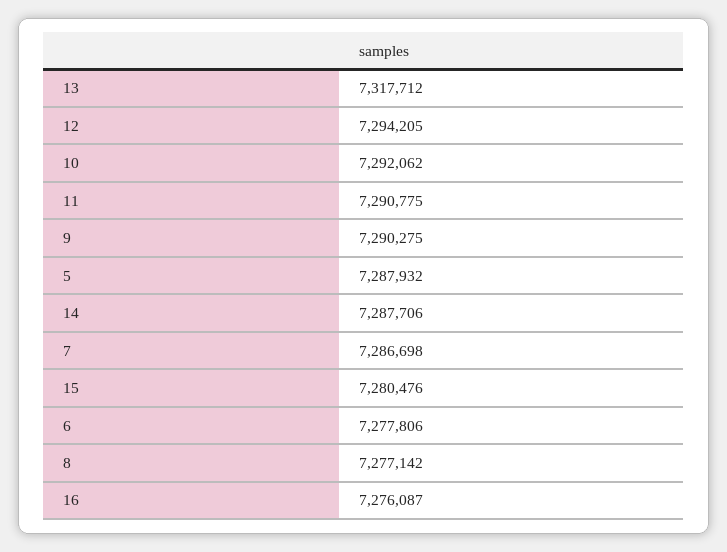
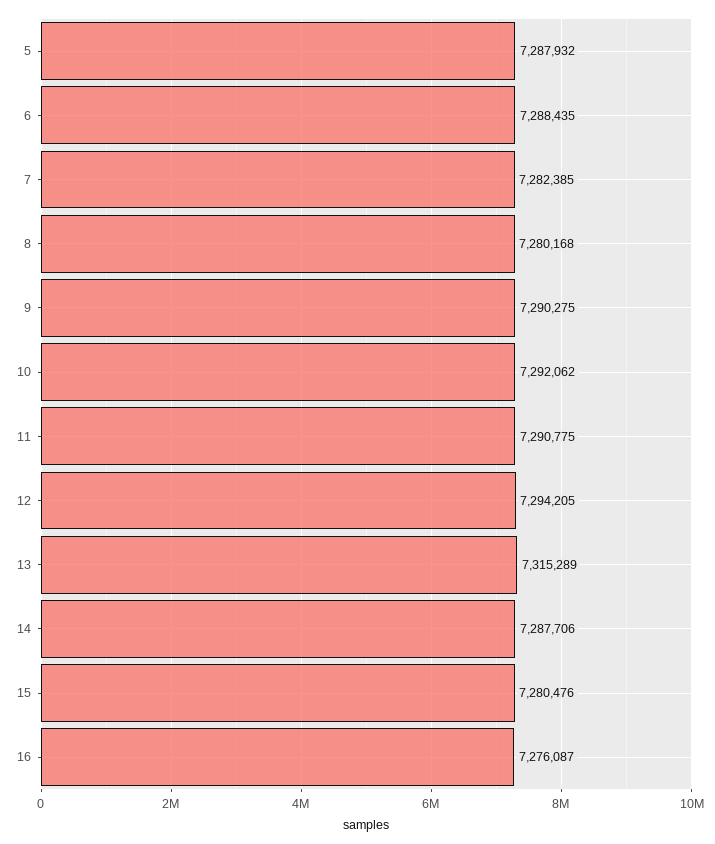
  {
-   "13": 7317712,
+   "13": 7315289,
    "12": 7294205,
    "10": 7292062,
    "11": 7290775,
    "9": 7290275,
    "5": 7287932,
    "14": 7287706,
-   "7": 7286698,
+   "7": 7282385,
    "15": 7280476,
-   "6": 7277806,
+   "6": 7288435,
-   "8": 7277142,
+   "8": 7280168,
    "16": 7276087
  }

